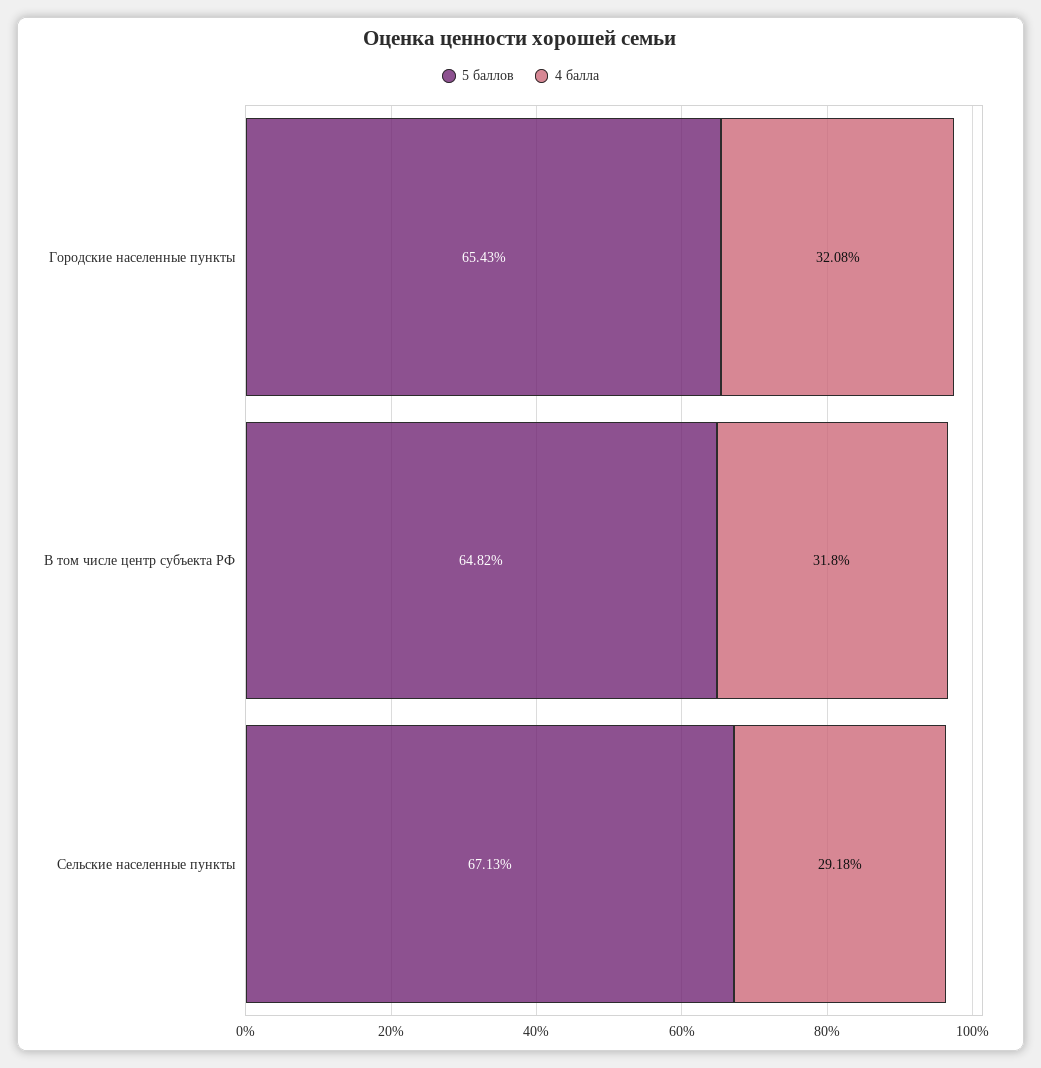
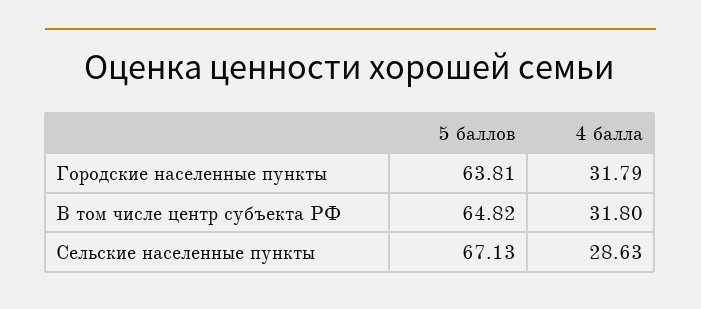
  {
    "5 баллов": {
-     "Городские населенные пункты": 65.43,
+     "Городские населенные пункты": 63.81,
      "В том числе центр субъекта РФ": 64.82,
      "Сельские населенные пункты": 67.13
    },
    "4 балла": {
-     "Городские населенные пункты": 32.08,
+     "Городские населенные пункты": 31.79,
      "В том числе центр субъекта РФ": 31.8,
-     "Сельские населенные пункты": 29.18
+     "Сельские населенные пункты": 28.63
    }
  }

